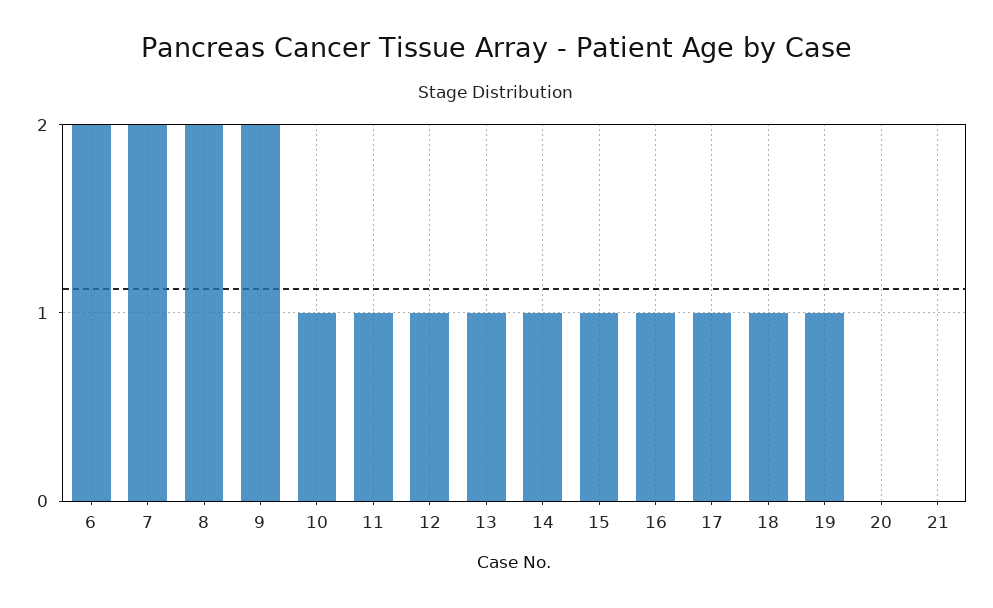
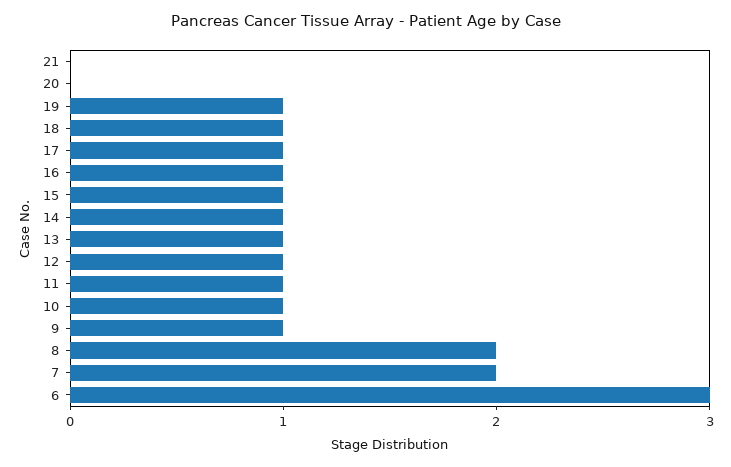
  {
-   "6": 2,
+   "6": 3,
    "7": 2,
    "8": 2,
-   "9": 2,
+   "9": 1,
    "10": 1,
    "11": 1,
    "12": 1,
    "13": 1,
    "14": 1,
    "15": 1,
    "16": 1,
    "17": 1,
    "18": 1,
    "19": 1,
    "20": 0,
    "21": 0
  }

